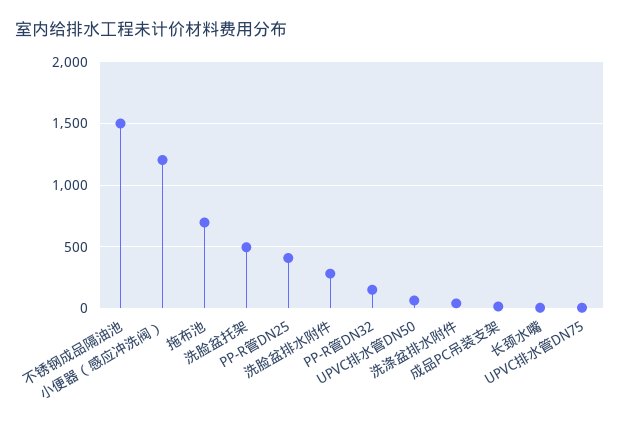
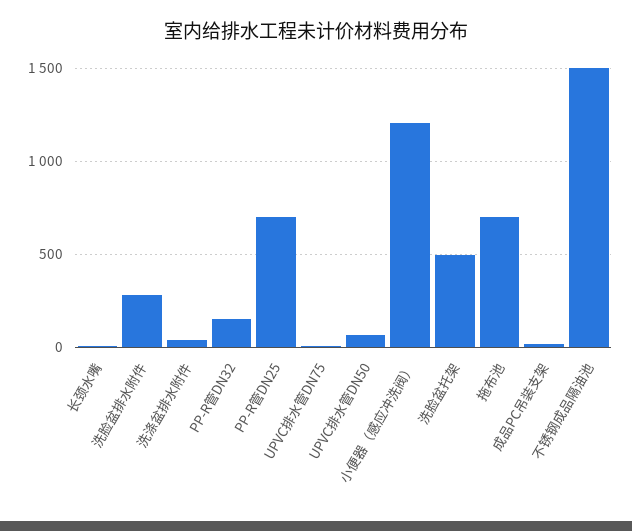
  {
    "不锈钢成品隔油池": 1500,
    "小便器（感应冲洗阀）": 1200,
    "拖布池": 700,
    "洗脸盆托架": 500,
-   "PP-R管DN25": 400,
+   "PP-R管DN25": 700,
    "洗脸盆排水附件": 300,
    "PP-R管DN32": 150,
    "UPVC排水管DN50": 50,
    "洗涤盆排水附件": 50,
    "成品PC吊装支架": 0,
    "长颈水嘴": 0,
    "UPVC排水管DN75": 0
  }

